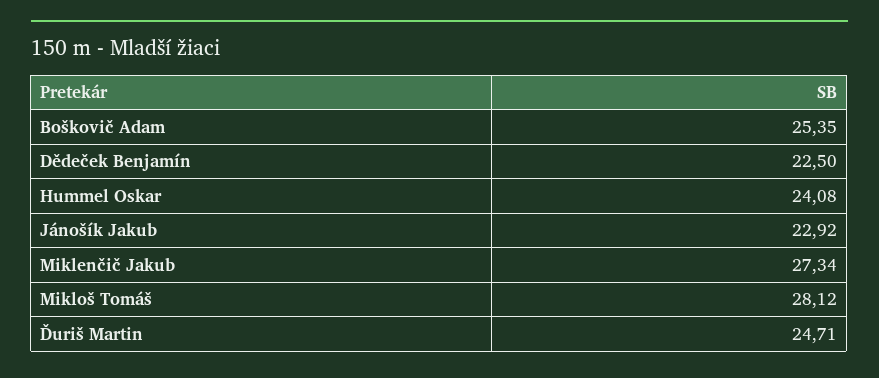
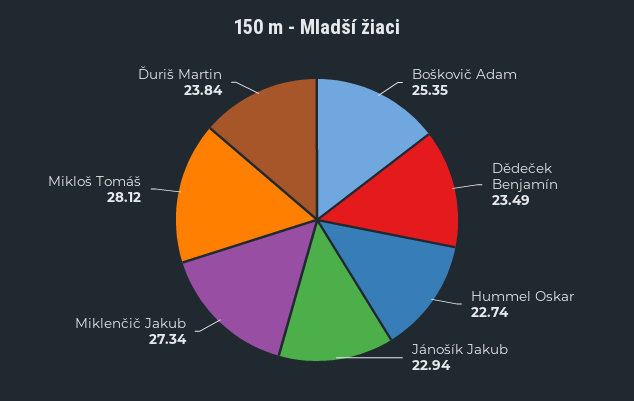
  {
    "Boškovič Adam": 25.35,
-   "Dědeček Benjamín": 22.5,
+   "Dědeček Benjamín": 23.49,
-   "Hummel Oskar": 24.08,
+   "Hummel Oskar": 22.74,
-   "Jánošík Jakub": 22.92,
+   "Jánošík Jakub": 22.94,
    "Miklenčič Jakub": 27.34,
    "Mikloš Tomáš": 28.12,
-   "Ďuriš Martin": 24.71
+   "Ďuriš Martin": 23.84
  }

